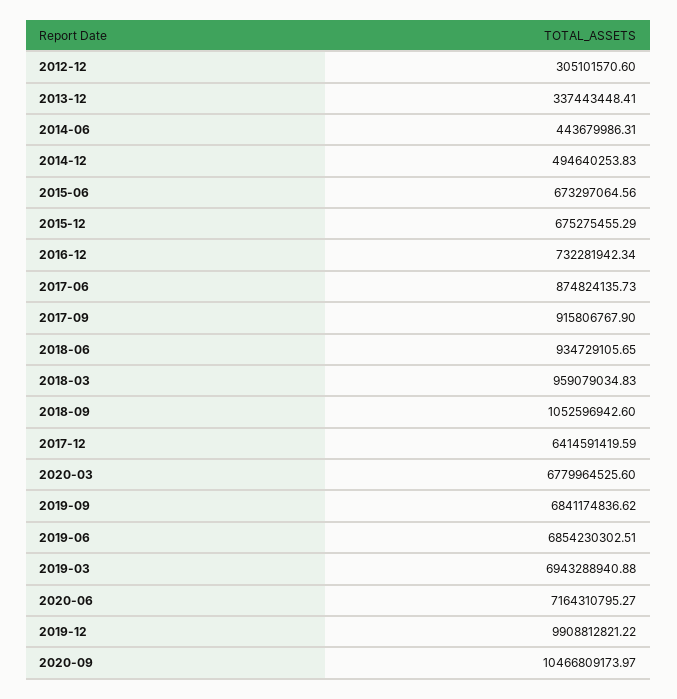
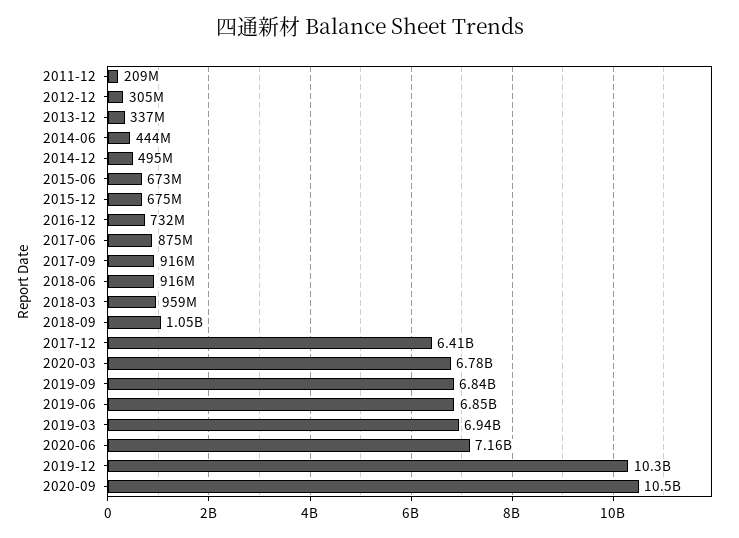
  {
    "2012-12": 305101570.6,
    "2013-12": 337443448.41,
    "2014-06": 443679986.31,
    "2014-12": 494640253.83,
    "2015-06": 673297064.56,
    "2015-12": 675275455.29,
    "2016-12": 732281942.34,
    "2017-06": 874824135.73,
    "2017-09": 915806767.9,
-   "2018-06": 934729105.65,
+   "2018-06": 916000000,
    "2018-03": 959079034.83,
    "2018-09": 1052596942.6,
    "2017-12": 6414591419.59,
    "2020-03": 6779964525.6,
    "2019-09": 6841174836.62,
    "2019-06": 6854230302.51,
    "2019-03": 6943288940.88,
    "2020-06": 7164310795.27,
-   "2019-12": 9908812821.22,
+   "2019-12": 10300000000,
-   "2020-09": 10466809173.97
+   "2020-09": 10466809173.97,
+   "2011-12": 209000000
  }

